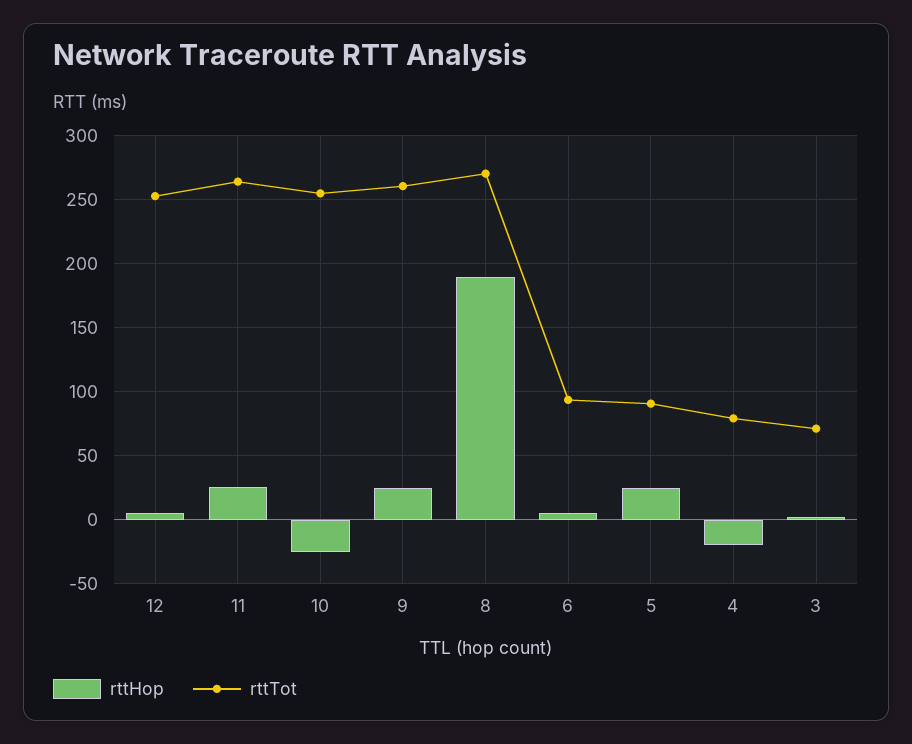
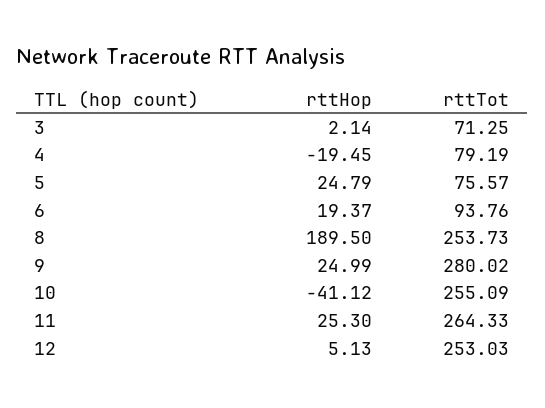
  {
    "rttHop": {
      "12": 5.13,
      "11": 25.3,
-     "10": -25,
+     "10": -41.12,
      "9": 24.99,
      "8": 189.5,
-     "6": 5,
+     "6": 19.37,
      "5": 24.79,
      "4": -19.45,
      "3": 2.14
    },
    "rttTot": {
      "12": 253.03,
      "11": 264.33,
      "10": 255.09,
-     "9": 260,
+     "9": 280.02,
-     "8": 270,
+     "8": 253.73,
      "6": 93.76,
-     "5": 90,
+     "5": 75.57,
      "4": 79.19,
      "3": 71.25
    }
  }

